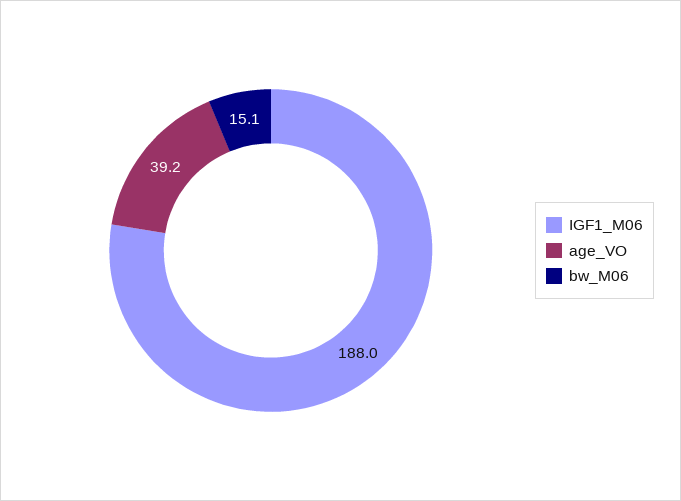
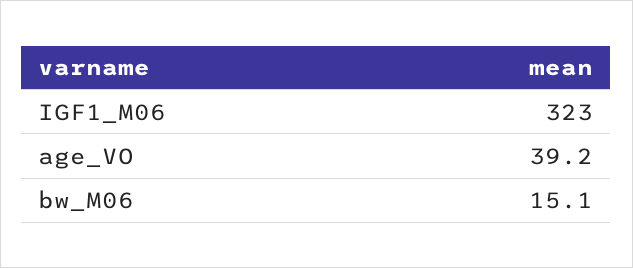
  {
-   "IGF1_M06": 188,
+   "IGF1_M06": 323,
    "age_VO": 39.2,
    "bw_M06": 15.1
  }

